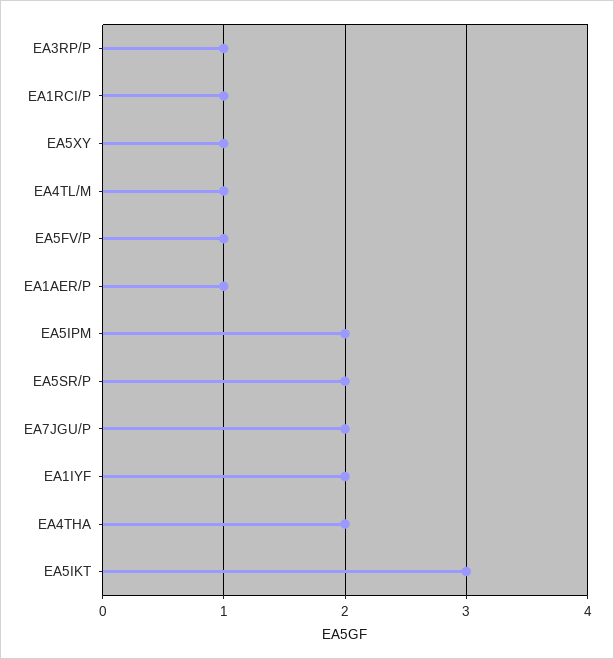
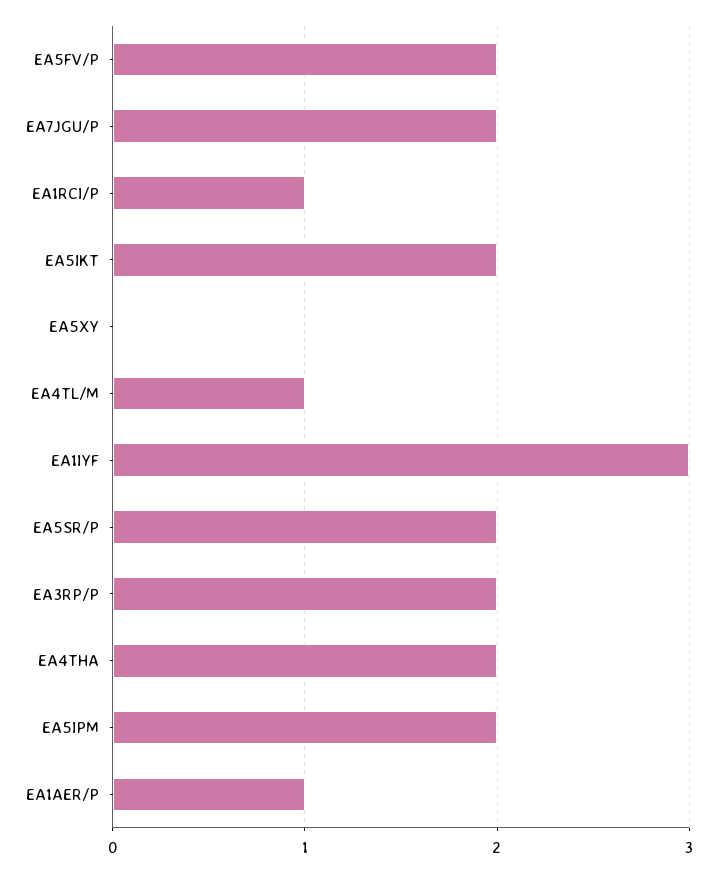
  {
-   "EA3RP/P": 1,
+   "EA3RP/P": 2,
    "EA1RCI/P": 1,
-   "EA5XY": 1,
+   "EA5XY": 0,
    "EA4TL/M": 1,
-   "EA5FV/P": 1,
+   "EA5FV/P": 2,
    "EA1AER/P": 1,
    "EA5IPM": 2,
    "EA5SR/P": 2,
    "EA7JGU/P": 2,
-   "EA1IYF": 2,
+   "EA1IYF": 3,
    "EA4THA": 2,
-   "EA5IKT": 3
+   "EA5IKT": 2
  }

